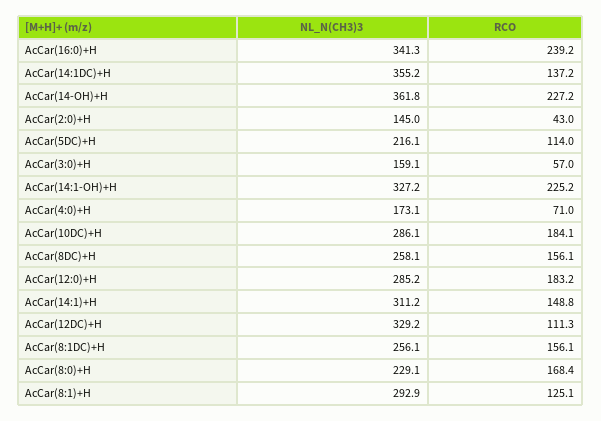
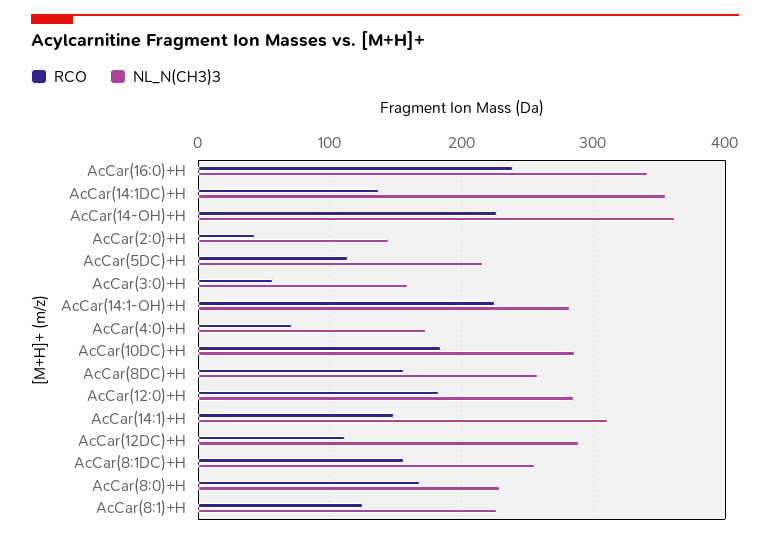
  {
    "NL_N(CH3)3": {
      "AcCar(16:0)+H": 341.3,
      "AcCar(14:1DC)+H": 355.2,
      "AcCar(14-OH)+H": 361.8,
      "AcCar(2:0)+H": 145,
      "AcCar(5DC)+H": 216.1,
      "AcCar(3:0)+H": 159.1,
-     "AcCar(14:1-OH)+H": 327.2,
+     "AcCar(14:1-OH)+H": 280,
      "AcCar(4:0)+H": 173.1,
      "AcCar(10DC)+H": 286.1,
      "AcCar(8DC)+H": 258.1,
      "AcCar(12:0)+H": 285.2,
      "AcCar(14:1)+H": 311.2,
-     "AcCar(12DC)+H": 329.2,
+     "AcCar(12DC)+H": 290,
      "AcCar(8:1DC)+H": 256.1,
      "AcCar(8:0)+H": 229.1,
-     "AcCar(8:1)+H": 292.9
+     "AcCar(8:1)+H": 230
    },
    "RCO": {
      "AcCar(16:0)+H": 239.2,
      "AcCar(14:1DC)+H": 137.2,
      "AcCar(14-OH)+H": 227.2,
      "AcCar(2:0)+H": 43,
      "AcCar(5DC)+H": 114,
      "AcCar(3:0)+H": 57,
      "AcCar(14:1-OH)+H": 225.2,
      "AcCar(4:0)+H": 71,
      "AcCar(10DC)+H": 184.1,
      "AcCar(8DC)+H": 156.1,
      "AcCar(12:0)+H": 183.2,
      "AcCar(14:1)+H": 148.8,
      "AcCar(12DC)+H": 111.3,
      "AcCar(8:1DC)+H": 156.1,
      "AcCar(8:0)+H": 168.4,
      "AcCar(8:1)+H": 125.1
    }
  }

